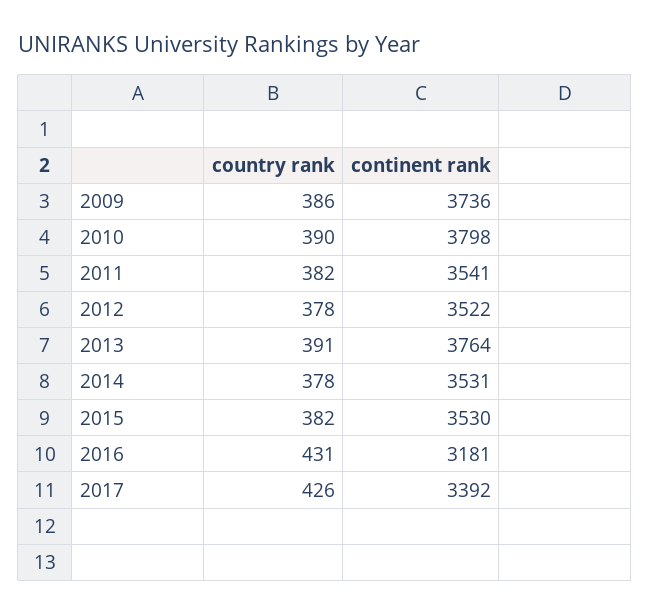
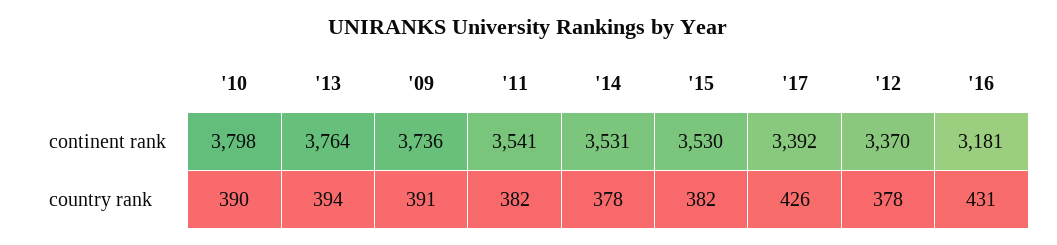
  {
    "country rank": {
-     "2009": 386,
+     "2009": 391,
      "2010": 390,
      "2011": 382,
      "2012": 378,
-     "2013": 391,
+     "2013": 394,
      "2014": 378,
      "2015": 382,
      "2016": 431,
      "2017": 426
    },
    "continent rank": {
      "2009": 3736,
      "2010": 3798,
      "2011": 3541,
-     "2012": 3522,
+     "2012": 3370,
      "2013": 3764,
      "2014": 3531,
      "2015": 3530,
      "2016": 3181,
      "2017": 3392
    }
  }

